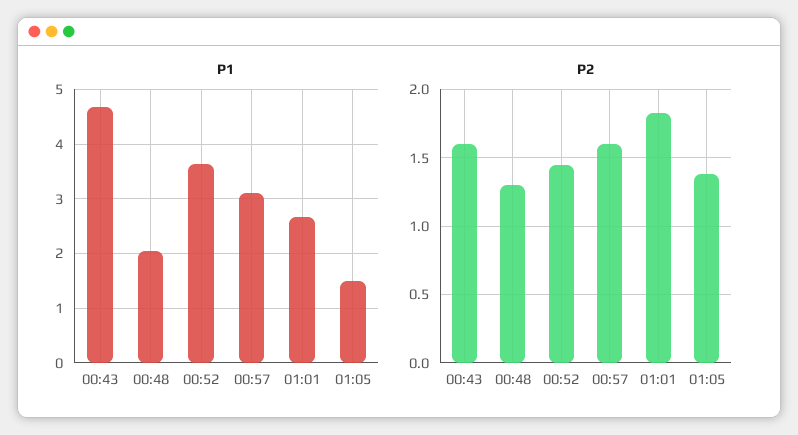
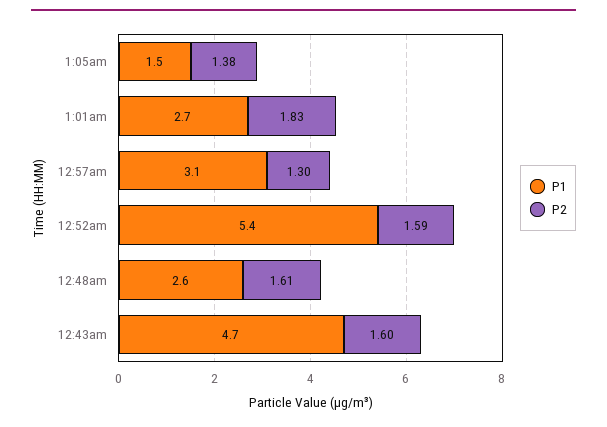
  {
    "P1": {
      "00:43": 4.7,
-     "00:48": 2,
+     "00:48": 2.6,
-     "00:52": 3.6,
+     "00:52": 5.4,
      "00:57": 3.1,
      "01:01": 2.7,
      "01:05": 1.5
    },
    "P2": {
      "00:43": 1.6,
-     "00:48": 1.3,
+     "00:48": 1.61,
-     "00:52": 1.45,
+     "00:52": 1.59,
-     "00:57": 1.6,
+     "00:57": 1.3,
      "01:01": 1.83,
      "01:05": 1.38
    }
  }

